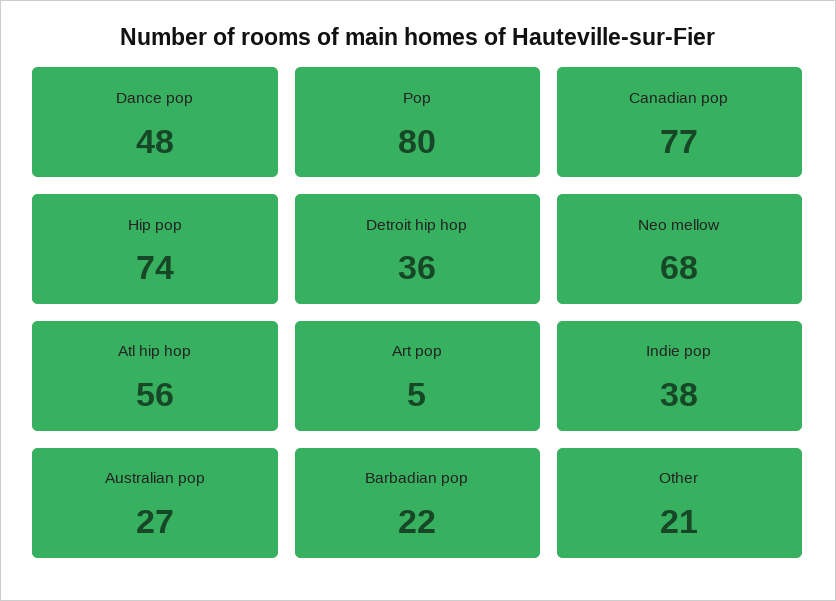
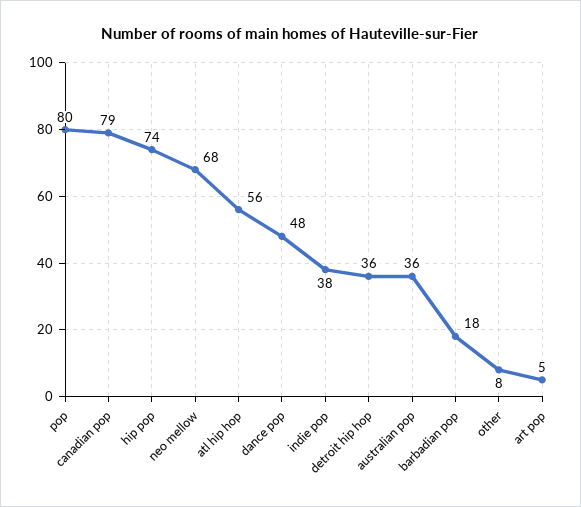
  {
    "Dance pop": 48,
    "Pop": 80,
-   "Canadian pop": 77,
+   "Canadian pop": 79,
    "Hip pop": 74,
    "Detroit hip hop": 36,
    "Neo mellow": 68,
    "Atl hip hop": 56,
    "Art pop": 5,
    "Indie pop": 38,
-   "Australian pop": 27,
+   "Australian pop": 36,
-   "Barbadian pop": 22,
+   "Barbadian pop": 18,
-   "Other": 21
+   "Other": 8
  }

